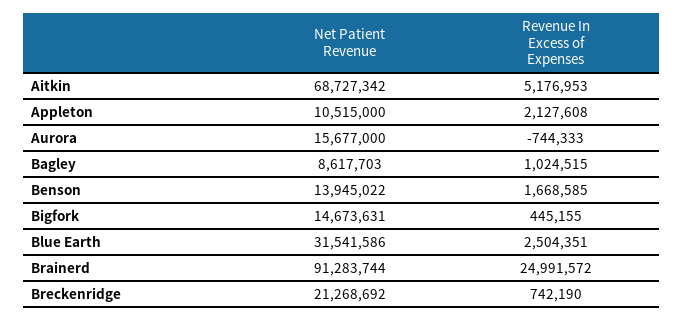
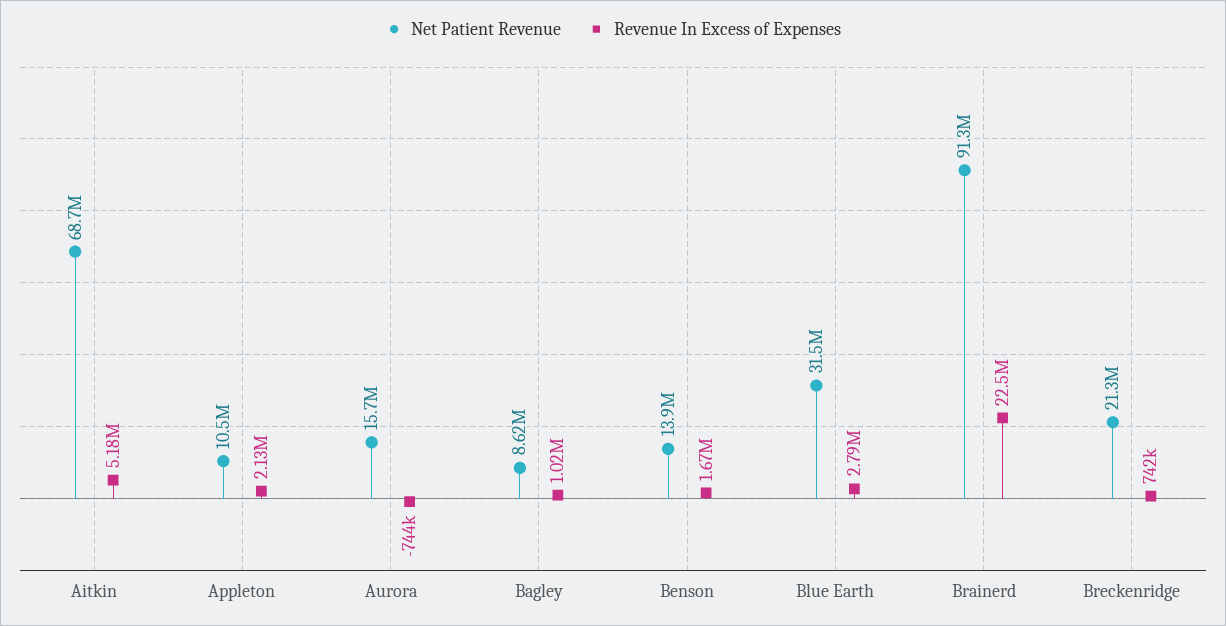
  {
    "Net Patient Revenue": {
      "Aitkin": 68727342,
      "Appleton": 10515000,
      "Aurora": 15677000,
      "Bagley": 8617703,
      "Benson": 13945022,
-     "Bigfork": 14673631,
      "Blue Earth": 31541586,
      "Brainerd": 91283744,
      "Breckenridge": 21268692
    },
    "Revenue In Excess of Expenses": {
      "Aitkin": 5176953,
      "Appleton": 2127608,
      "Aurora": -744333,
      "Bagley": 1024515,
      "Benson": 1668585,
-     "Bigfork": 445155,
-     "Blue Earth": 2504351,
+     "Blue Earth": 2790000,
-     "Brainerd": 24991572,
+     "Brainerd": 22500000,
      "Breckenridge": 742190
    }
  }

